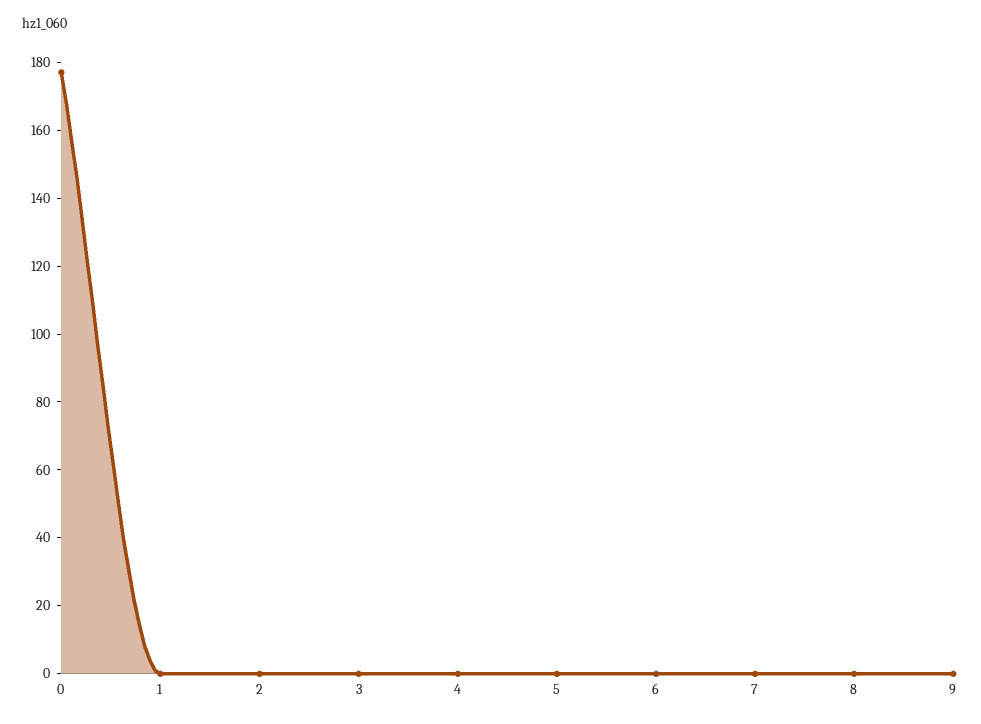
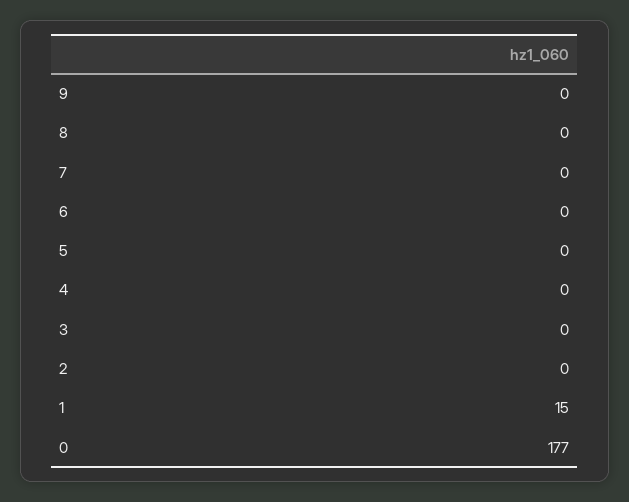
  {
    "0": 177,
-   "1": 0,
+   "1": 15,
    "2": 0,
    "3": 0,
    "4": 0,
    "5": 0,
    "6": 0,
    "7": 0,
    "8": 0,
    "9": 0
  }

